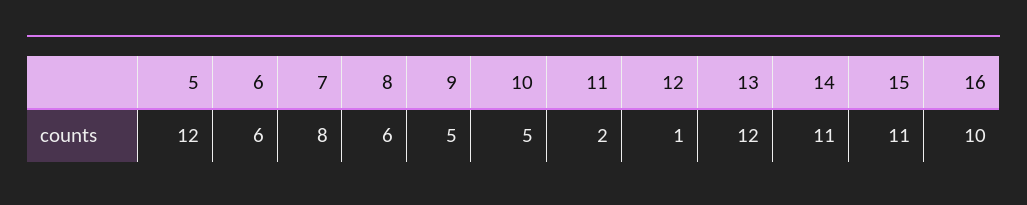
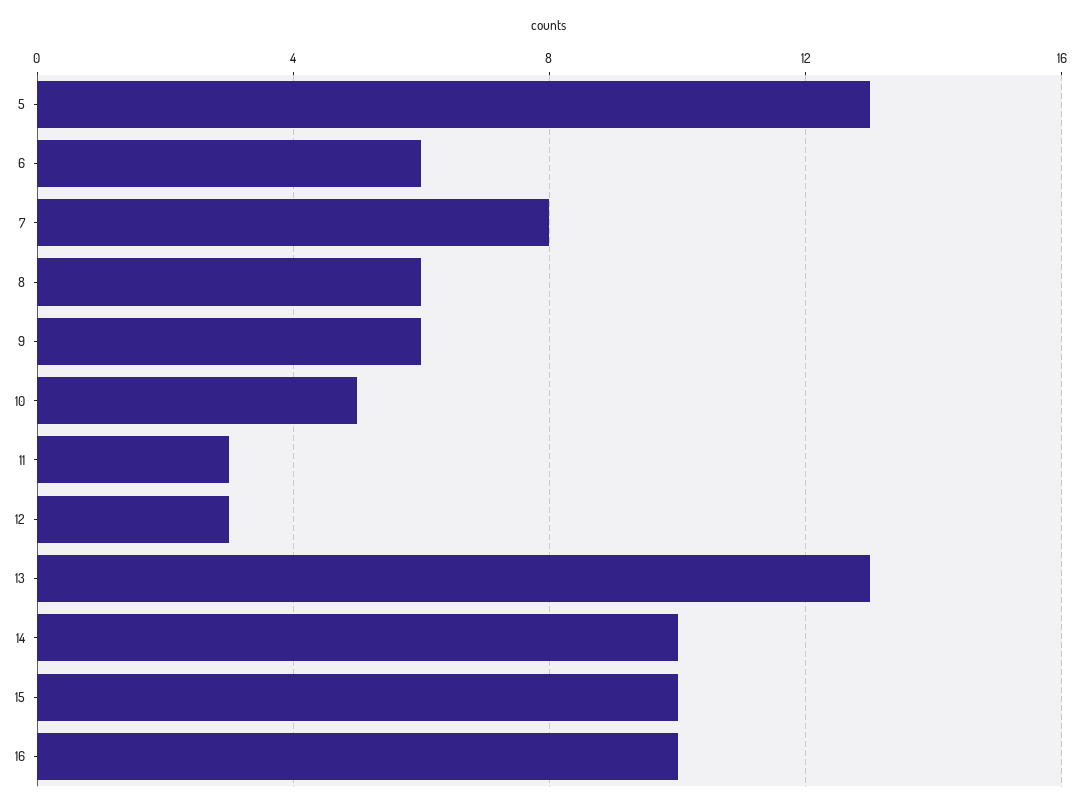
  {
-   "5": 12,
+   "5": 13,
    "6": 6,
    "7": 8,
    "8": 6,
-   "9": 5,
+   "9": 6,
    "10": 5,
-   "11": 2,
+   "11": 3,
-   "12": 1,
+   "12": 3,
-   "13": 12,
+   "13": 13,
-   "14": 11,
+   "14": 10,
-   "15": 11,
+   "15": 10,
    "16": 10
  }

